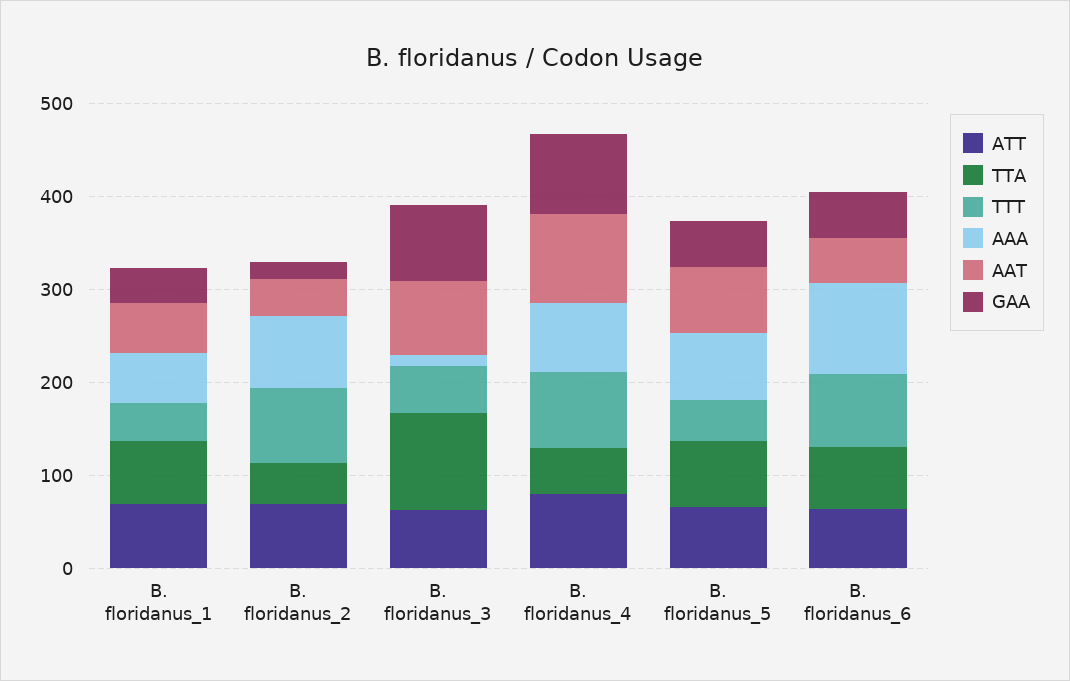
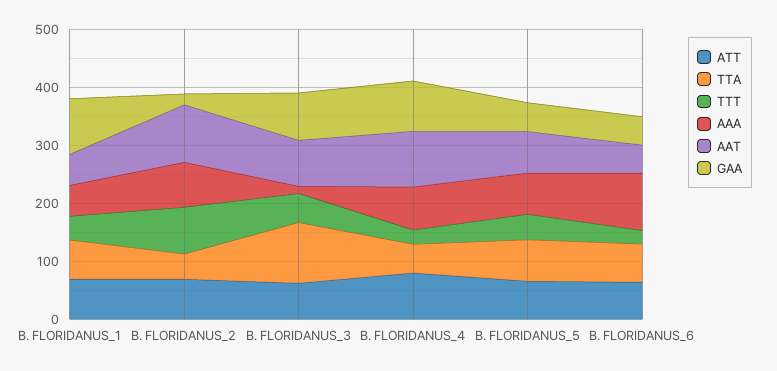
  {
    "ATT": {
      "B. floridanus_1": 60,
      "B. floridanus_2": 60,
      "B. floridanus_3": 60,
      "B. floridanus_4": 80,
      "B. floridanus_5": 60,
      "B. floridanus_6": 60
    },
    "TTA": {
      "B. floridanus_1": 60,
      "B. floridanus_2": 40,
      "B. floridanus_3": 100,
      "B. floridanus_4": 40,
      "B. floridanus_5": 80,
      "B. floridanus_6": 60
    },
    "TTT": {
      "B. floridanus_1": 40,
      "B. floridanus_2": 80,
      "B. floridanus_3": 60,
-     "B. floridanus_4": 80,
+     "B. floridanus_4": 20,
      "B. floridanus_5": 40,
-     "B. floridanus_6": 80
+     "B. floridanus_6": 20
    },
    "AAA": {
      "B. floridanus_1": 60,
      "B. floridanus_2": 80,
      "B. floridanus_3": 20,
      "B. floridanus_4": 80,
      "B. floridanus_5": 80,
      "B. floridanus_6": 100
    },
    "AAT": {
      "B. floridanus_1": 60,
-     "B. floridanus_2": 40,
+     "B. floridanus_2": 100,
      "B. floridanus_3": 80,
      "B. floridanus_4": 100,
      "B. floridanus_5": 80,
      "B. floridanus_6": 40
    },
    "GAA": {
-     "B. floridanus_1": 40,
+     "B. floridanus_1": 100,
      "B. floridanus_2": 20,
      "B. floridanus_3": 80,
      "B. floridanus_4": 80,
      "B. floridanus_5": 40,
      "B. floridanus_6": 40
    }
  }

